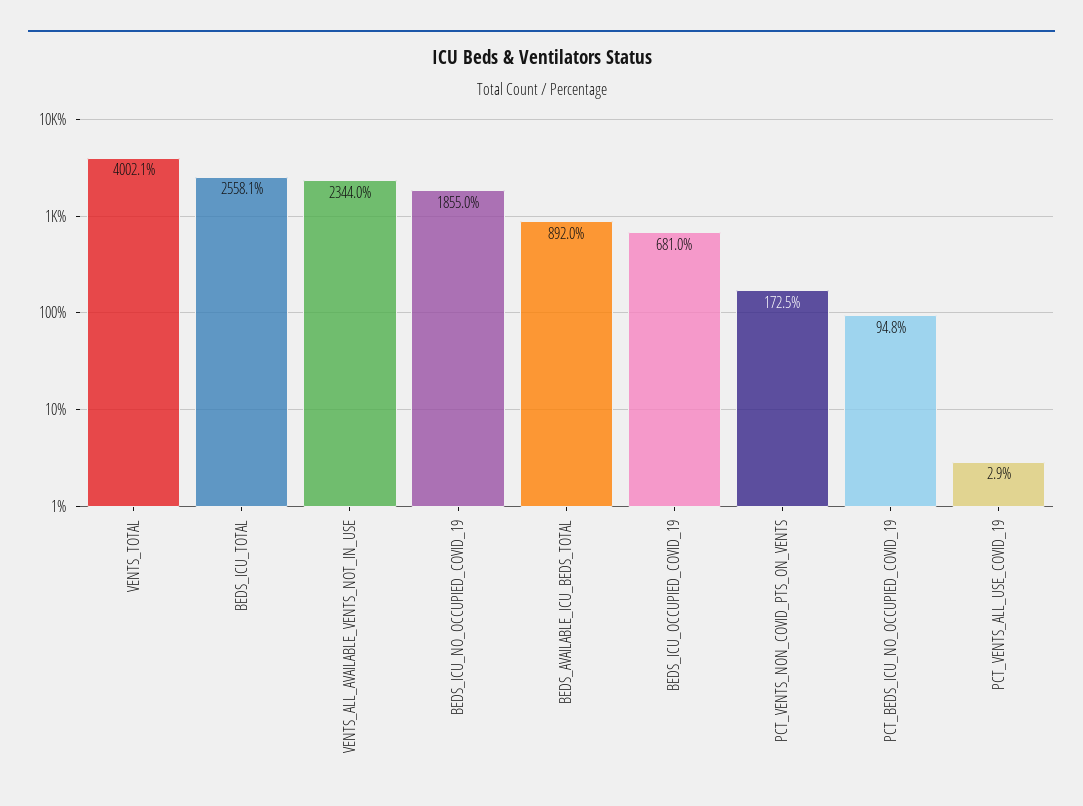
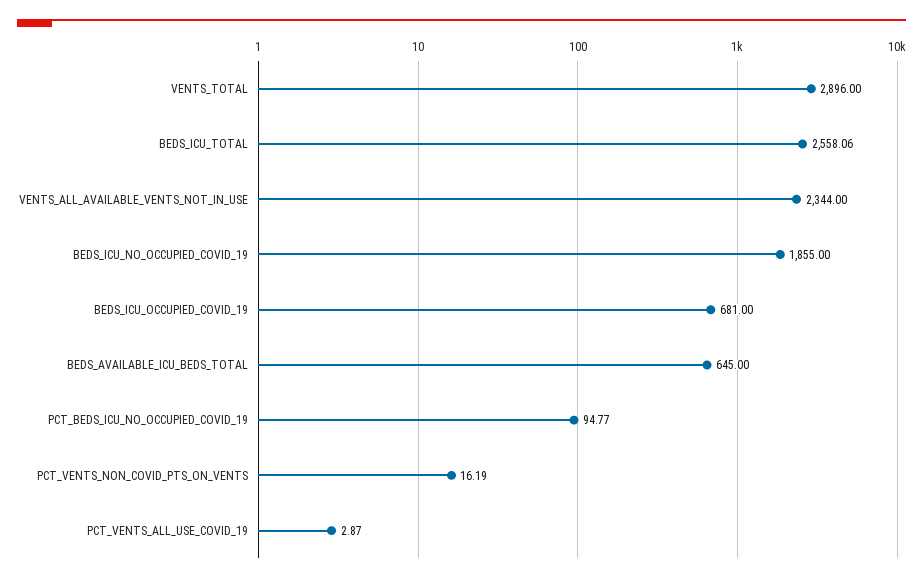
  {
-   "VENTS_TOTAL": 4002.1,
+   "VENTS_TOTAL": 2896,
    "BEDS_ICU_TOTAL": 2558.06,
    "VENTS_ALL_AVAILABLE_VENTS_NOT_IN_USE": 2344,
    "BEDS_ICU_NO_OCCUPIED_COVID_19": 1855,
-   "BEDS_AVAILABLE_ICU_BEDS_TOTAL": 892,
+   "BEDS_AVAILABLE_ICU_BEDS_TOTAL": 645,
    "BEDS_ICU_OCCUPIED_COVID_19": 681,
-   "PCT_VENTS_NON_COVID_PTS_ON_VENTS": 172.5,
+   "PCT_VENTS_NON_COVID_PTS_ON_VENTS": 16.19,
    "PCT_BEDS_ICU_NO_OCCUPIED_COVID_19": 94.77,
    "PCT_VENTS_ALL_USE_COVID_19": 2.87
  }

